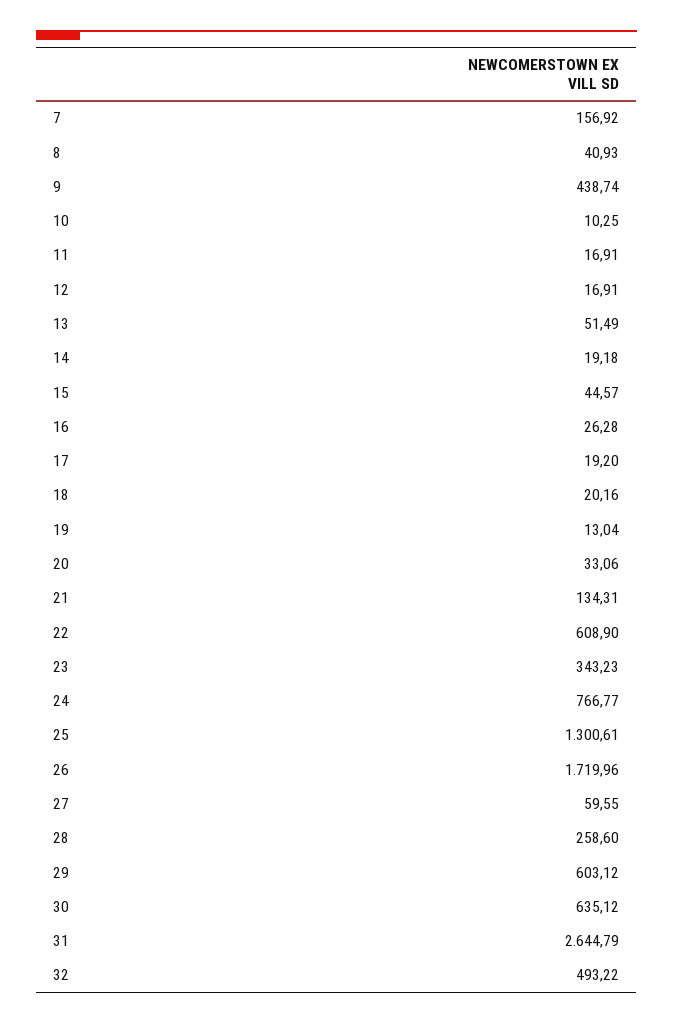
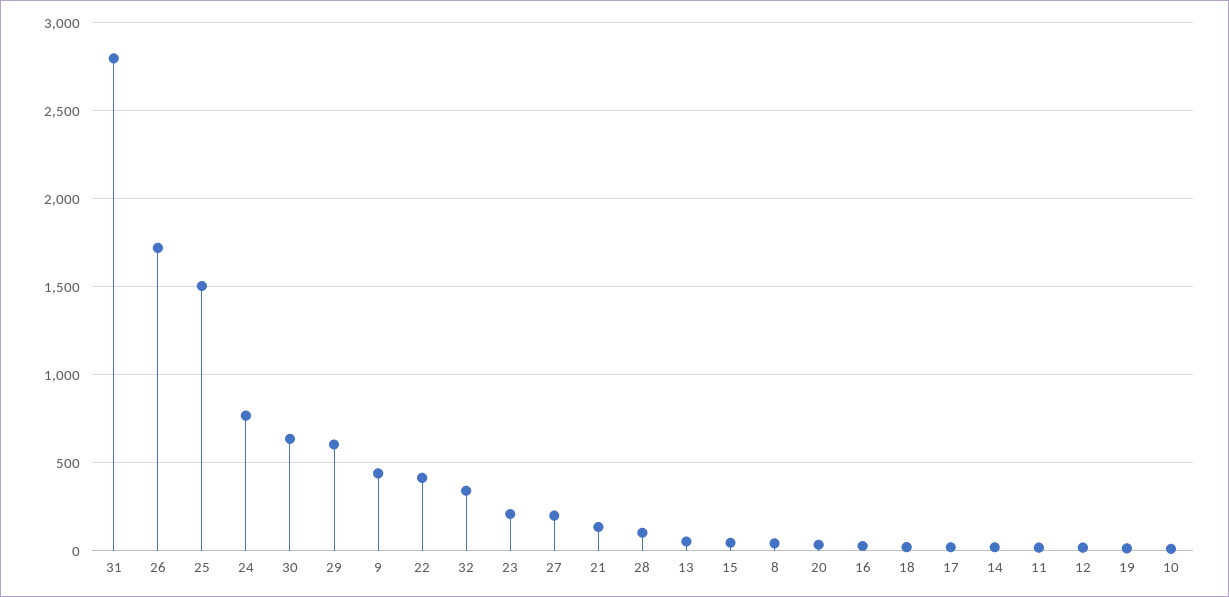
  {
-   "7": 156.92,
    "8": 40.93,
    "9": 438.74,
    "10": 10.25,
    "11": 16.91,
    "12": 16.91,
    "13": 51.49,
    "14": 19.18,
    "15": 44.57,
    "16": 26.28,
    "17": 19.2,
    "18": 20.16,
    "19": 13.04,
    "20": 33.06,
    "21": 134.31,
-   "22": 608.9,
+   "22": 400,
-   "23": 343.23,
+   "23": 200,
    "24": 766.77,
-   "25": 1300.61,
+   "25": 1500,
    "26": 1719.96,
-   "27": 59.55,
+   "27": 200,
-   "28": 258.6,
+   "28": 100,
    "29": 603.12,
    "30": 635.12,
-   "31": 2644.79,
+   "31": 2800,
-   "32": 493.22
+   "32": 350
  }

